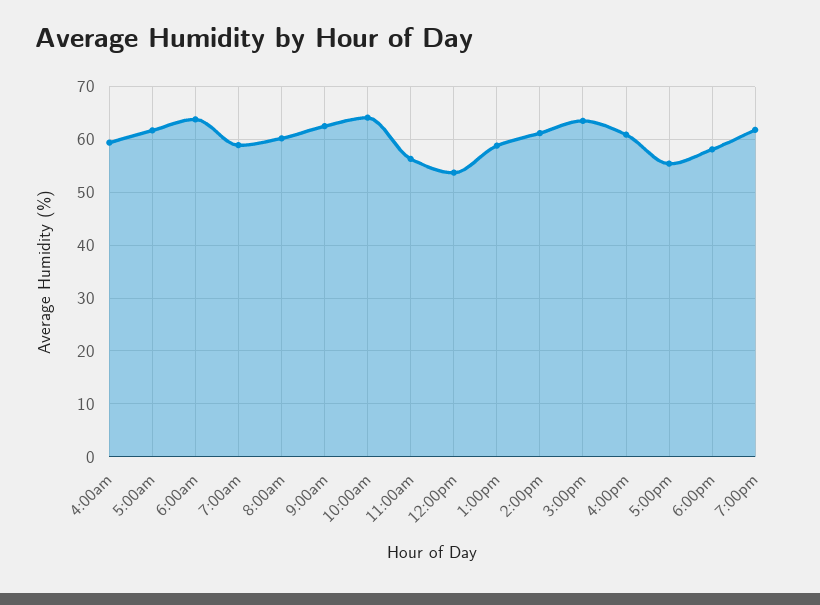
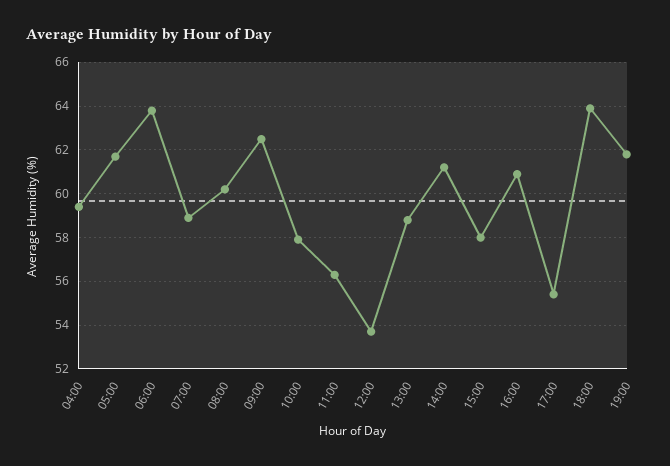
  {
    "4:00am": 59.5,
    "5:00am": 61.5,
    "6:00am": 64,
    "7:00am": 59,
    "8:00am": 60,
    "9:00am": 62.5,
-   "10:00am": 64,
+   "10:00am": 58,
    "11:00am": 56.5,
    "12:00pm": 53.5,
    "1:00pm": 59,
    "2:00pm": 61,
-   "3:00pm": 64,
+   "3:00pm": 58,
    "4:00pm": 61,
    "5:00pm": 55.5,
-   "6:00pm": 58,
+   "6:00pm": 64,
    "7:00pm": 62
  }

